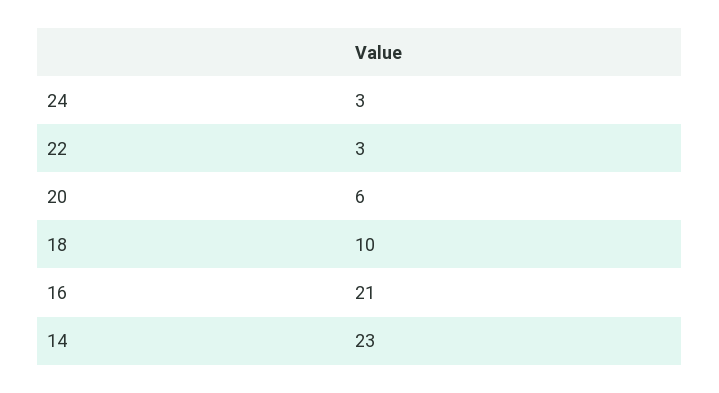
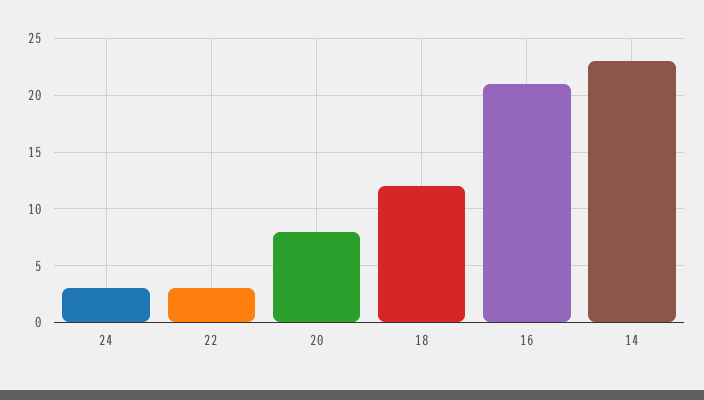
  {
    "24": 3,
    "22": 3,
-   "20": 6,
+   "20": 8,
-   "18": 10,
+   "18": 12,
    "16": 21,
    "14": 23
  }

